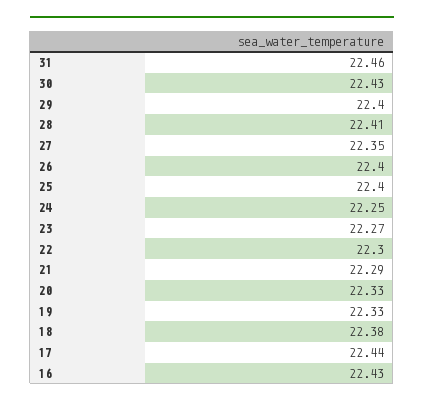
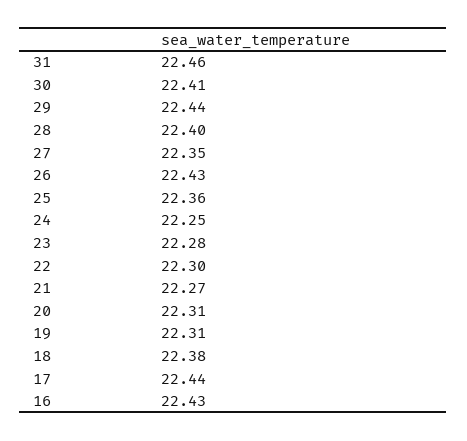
  {
    "31": 22.46,
-   "30": 22.43,
+   "30": 22.41,
-   "29": 22.4,
+   "29": 22.44,
-   "28": 22.41,
+   "28": 22.4,
    "27": 22.35,
-   "26": 22.4,
+   "26": 22.43,
-   "25": 22.4,
+   "25": 22.36,
    "24": 22.25,
-   "23": 22.27,
+   "23": 22.28,
    "22": 22.3,
-   "21": 22.29,
+   "21": 22.27,
-   "20": 22.33,
+   "20": 22.31,
-   "19": 22.33,
+   "19": 22.31,
    "18": 22.38,
    "17": 22.44,
    "16": 22.43
  }

